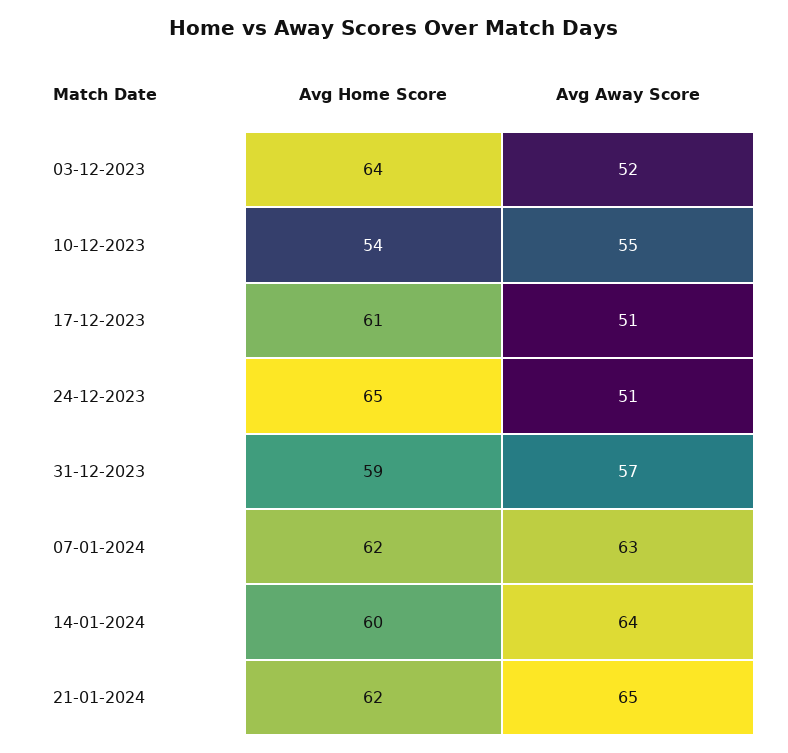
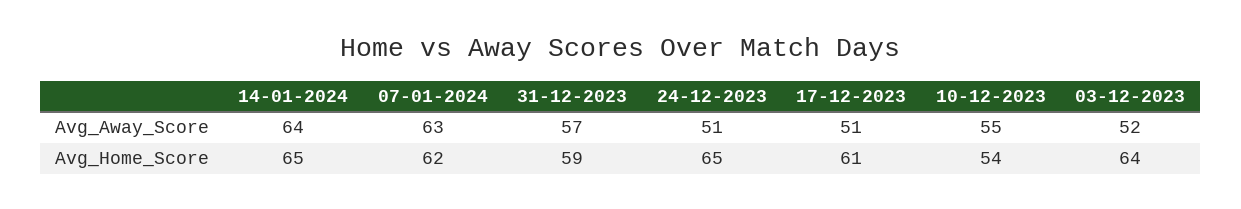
  {
    "Avg Home Score": {
      "03-12-2023": 64,
      "10-12-2023": 54,
      "17-12-2023": 61,
      "24-12-2023": 65,
      "31-12-2023": 59,
      "07-01-2024": 62,
-     "14-01-2024": 60,
+     "14-01-2024": 65
-     "21-01-2024": 62
    },
    "Avg Away Score": {
      "03-12-2023": 52,
      "10-12-2023": 55,
      "17-12-2023": 51,
      "24-12-2023": 51,
      "31-12-2023": 57,
      "07-01-2024": 63,
-     "14-01-2024": 64,
+     "14-01-2024": 64
-     "21-01-2024": 65
    }
  }

